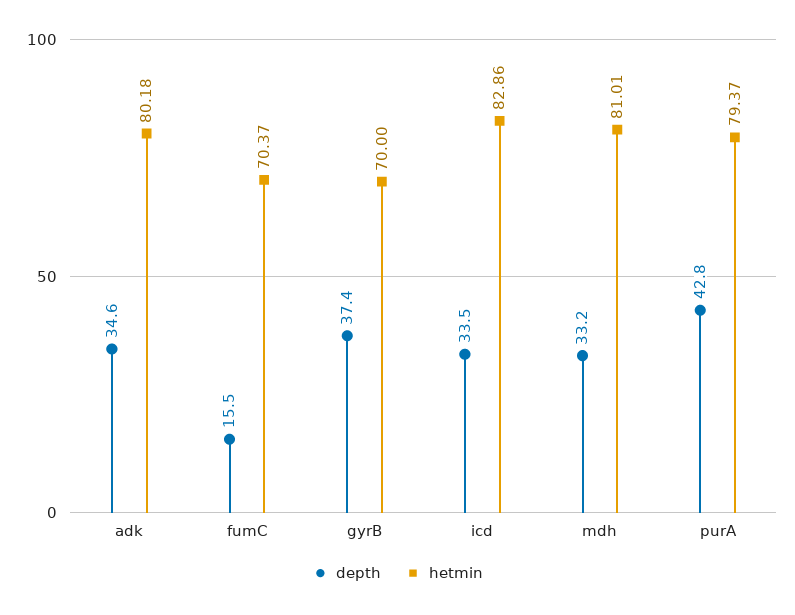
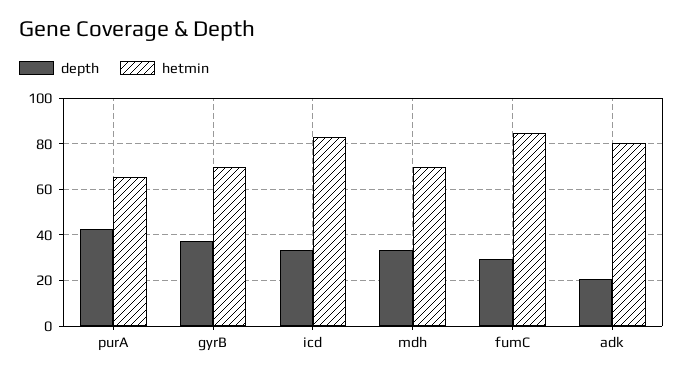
  {
    "depth": {
-     "adk": 34.6,
+     "adk": 20,
-     "fumC": 15.5,
+     "fumC": 30,
      "gyrB": 37.4,
      "icd": 33.5,
      "mdh": 33.2,
      "purA": 42.8
    },
    "hetmin": {
      "adk": 80.18,
-     "fumC": 70.37,
+     "fumC": 85,
      "gyrB": 70,
      "icd": 82.86,
-     "mdh": 81.01,
+     "mdh": 70,
-     "purA": 79.37
+     "purA": 65
    }
  }

